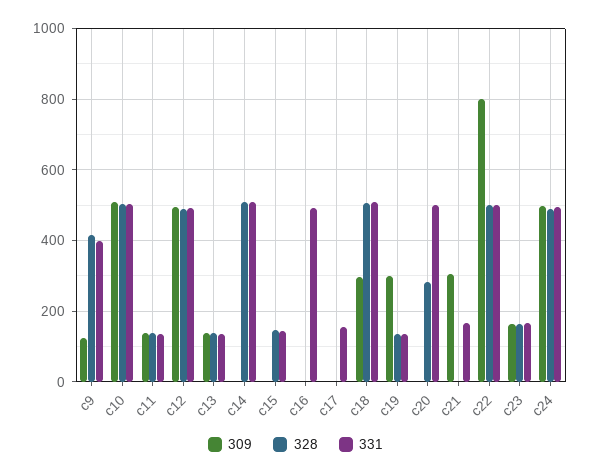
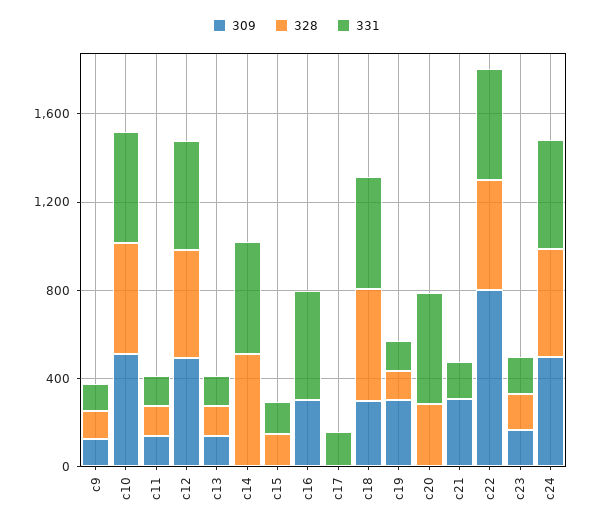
  {
    "309": {
      "c9": 120,
      "c10": 500,
      "c11": 140,
      "c12": 500,
      "c13": 140,
      "c14": 0,
      "c15": 0,
-     "c16": 0,
+     "c16": 300,
      "c17": 0,
      "c18": 300,
      "c19": 300,
      "c20": 0,
      "c21": 300,
      "c22": 800,
      "c23": 160,
      "c24": 500
    },
    "328": {
-     "c9": 420,
+     "c9": 100,
      "c10": 500,
      "c11": 140,
      "c12": 480,
      "c13": 140,
      "c14": 500,
      "c15": 140,
      "c16": 0,
      "c17": 0,
      "c18": 500,
      "c19": 140,
      "c20": 280,
      "c21": 0,
      "c22": 500,
      "c23": 160,
      "c24": 480
    },
    "331": {
-     "c9": 400,
+     "c9": 100,
      "c10": 500,
      "c11": 140,
      "c12": 500,
      "c13": 140,
      "c14": 500,
      "c15": 140,
      "c16": 500,
      "c17": 160,
      "c18": 500,
      "c19": 140,
      "c20": 500,
      "c21": 160,
      "c22": 500,
      "c23": 160,
      "c24": 500
    }
  }

